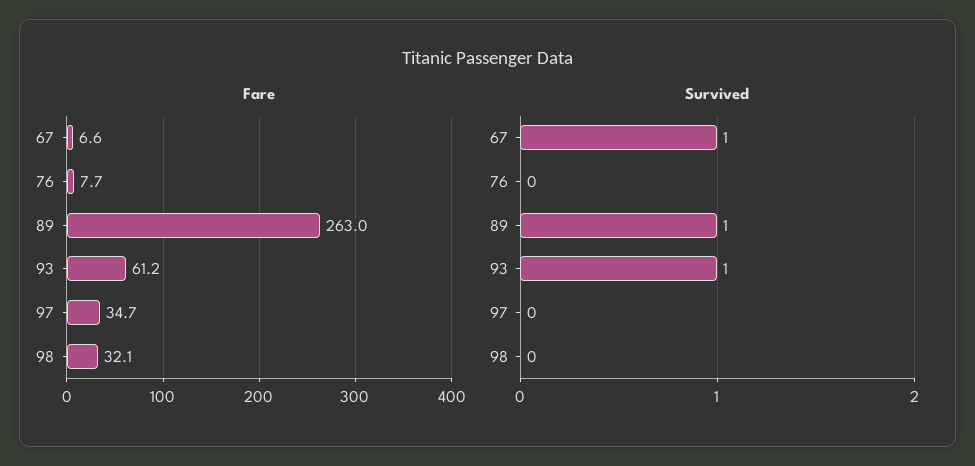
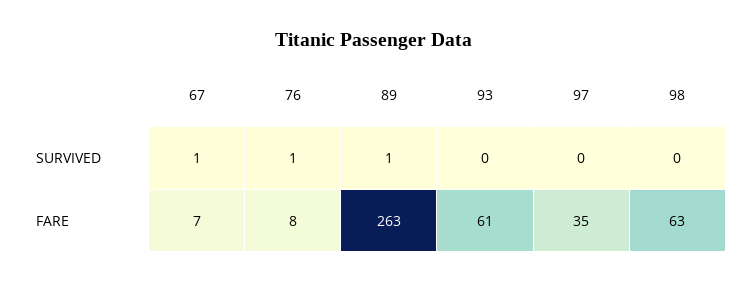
  {
    "Fare": {
      "67": 6.6,
      "76": 7.7,
      "89": 263,
      "93": 61.2,
      "97": 34.7,
-     "98": 32.1
+     "98": 63
    },
    "Survived": {
      "67": 1,
-     "76": 0,
+     "76": 1,
      "89": 1,
-     "93": 1,
+     "93": 0,
      "97": 0,
      "98": 0
    }
  }

